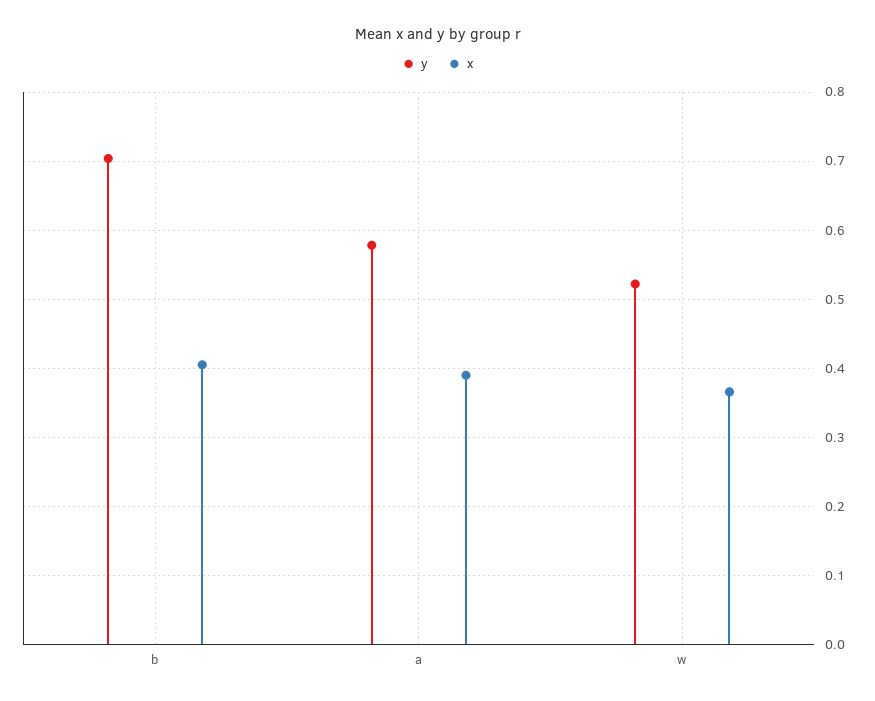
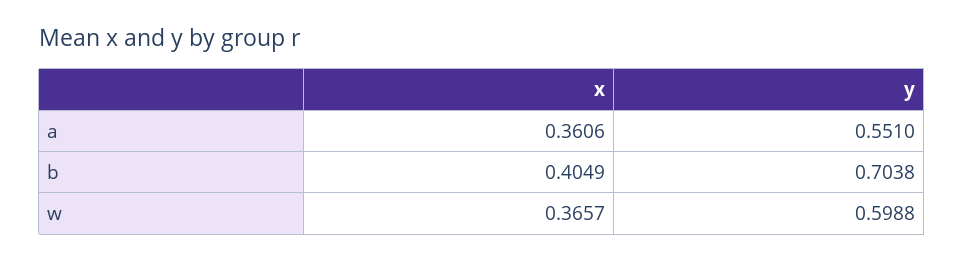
  {
    "y": {
      "b": 0.7038,
-     "a": 0.58,
+     "a": 0.551,
-     "w": 0.52
+     "w": 0.5988
    },
    "x": {
      "b": 0.4049,
-     "a": 0.39,
+     "a": 0.3606,
      "w": 0.3657
    }
  }

